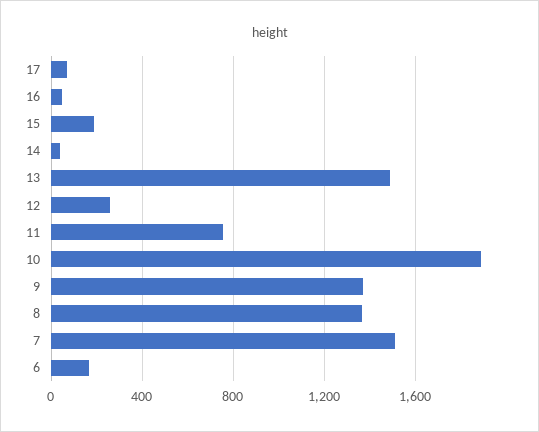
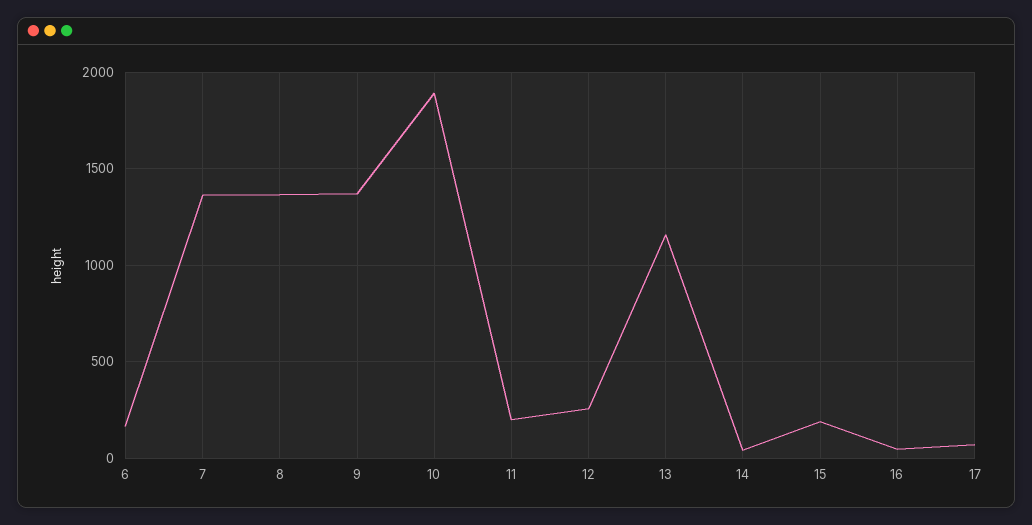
  {
    "17": 50,
    "16": 50,
    "15": 200,
    "14": 50,
-   "13": 1500,
+   "13": 1150,
    "12": 250,
-   "11": 750,
+   "11": 200,
    "10": 1900,
    "9": 1350,
    "8": 1350,
-   "7": 1500,
+   "7": 1350,
    "6": 150
  }

